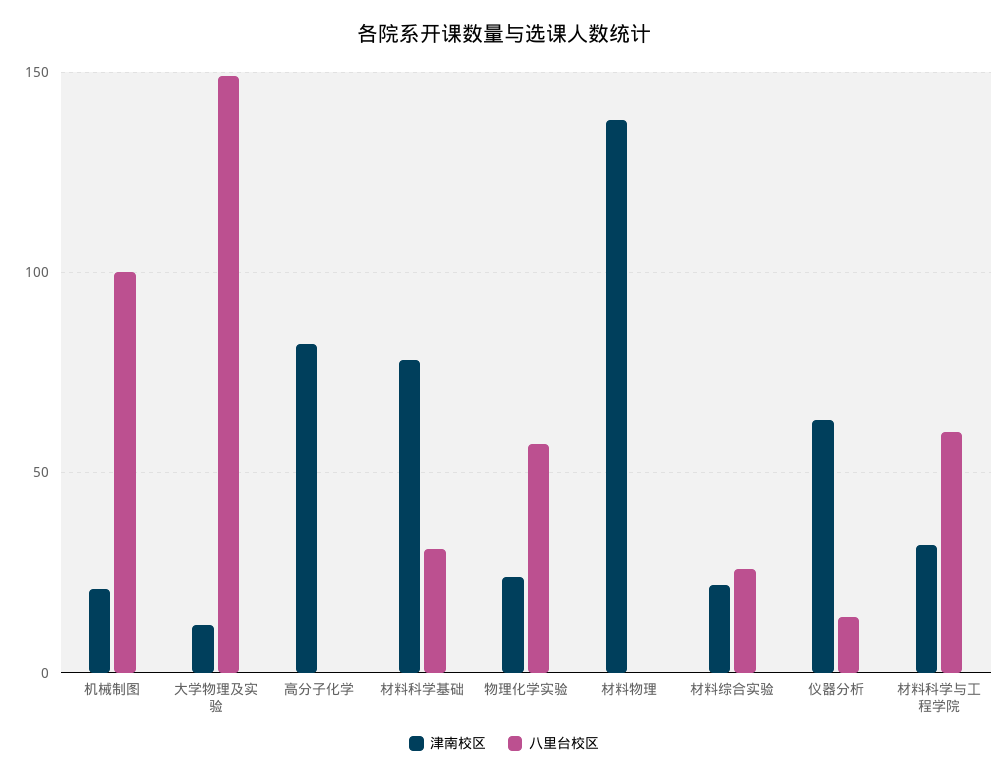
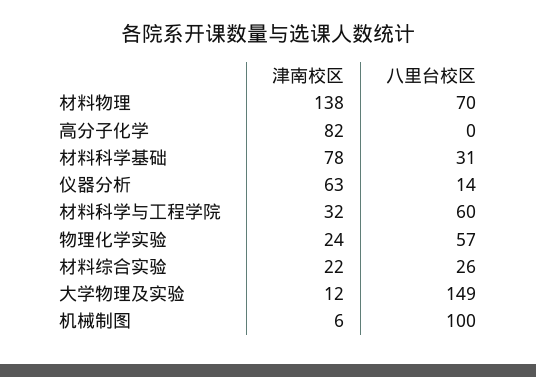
  {
    "津南校区": {
-     "机械制图": 20,
+     "机械制图": 6,
      "大学物理及实验": 12,
      "高分子化学": 82,
      "材料科学基础": 78,
      "物理化学实验": 24,
      "材料物理": 138,
      "材料综合实验": 22,
      "仪器分析": 63,
      "材料科学与工程学院": 32
    },
    "八里台校区": {
      "机械制图": 100,
      "大学物理及实验": 149,
      "高分子化学": 0,
      "材料科学基础": 31,
      "物理化学实验": 57,
-     "材料物理": 0,
+     "材料物理": 70,
      "材料综合实验": 26,
      "仪器分析": 14,
      "材料科学与工程学院": 60
    }
  }

